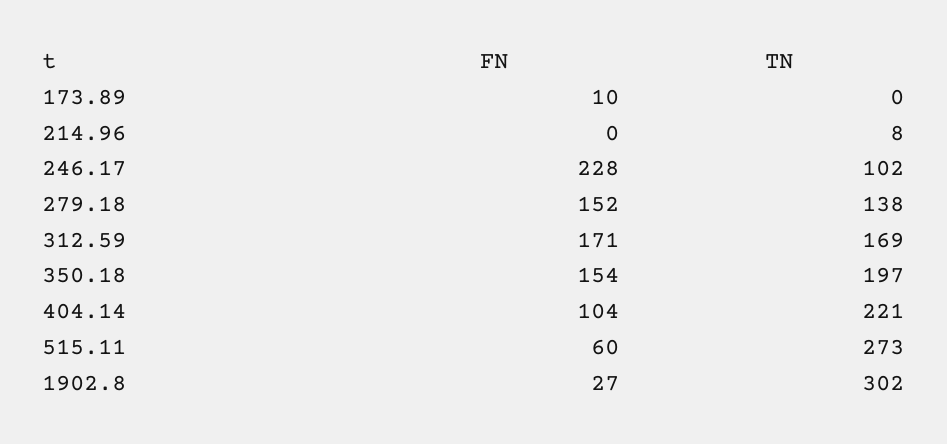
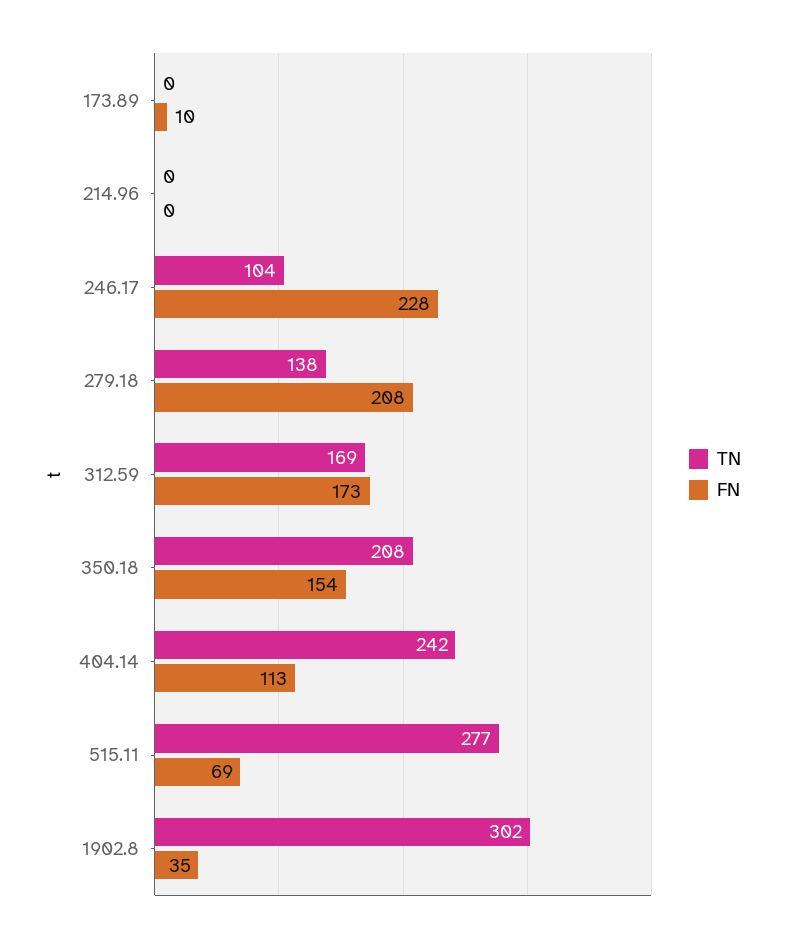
  {
    "FN": {
      "173.89": 10,
      "214.96": 0,
      "246.17": 228,
-     "279.18": 152,
+     "279.18": 208,
-     "312.59": 171,
+     "312.59": 173,
      "350.18": 154,
-     "404.14": 104,
+     "404.14": 113,
-     "515.11": 60,
+     "515.11": 69,
-     "1902.8": 27
+     "1902.8": 35
    },
    "TN": {
      "173.89": 0,
-     "214.96": 8,
+     "214.96": 0,
-     "246.17": 102,
+     "246.17": 104,
      "279.18": 138,
      "312.59": 169,
-     "350.18": 197,
+     "350.18": 208,
-     "404.14": 221,
+     "404.14": 242,
-     "515.11": 273,
+     "515.11": 277,
      "1902.8": 302
    }
  }

